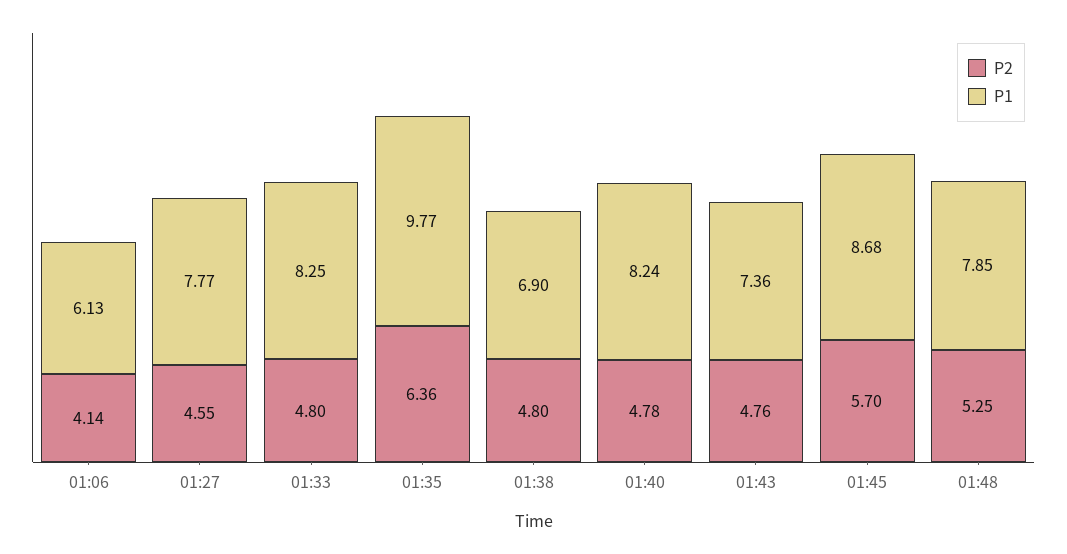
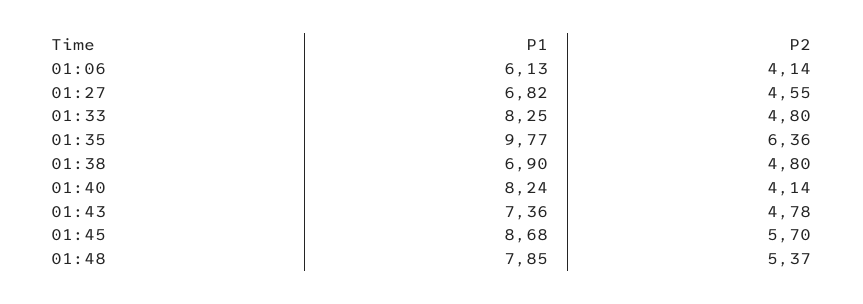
  {
    "P2": {
      "01:06": 4.14,
      "01:27": 4.55,
      "01:33": 4.8,
      "01:35": 6.36,
      "01:38": 4.8,
-     "01:40": 4.78,
+     "01:40": 4.14,
-     "01:43": 4.76,
+     "01:43": 4.78,
      "01:45": 5.7,
-     "01:48": 5.25
+     "01:48": 5.37
    },
    "P1": {
      "01:06": 6.13,
-     "01:27": 7.77,
+     "01:27": 6.82,
      "01:33": 8.25,
      "01:35": 9.77,
      "01:38": 6.9,
      "01:40": 8.24,
      "01:43": 7.36,
      "01:45": 8.68,
      "01:48": 7.85
    }
  }

